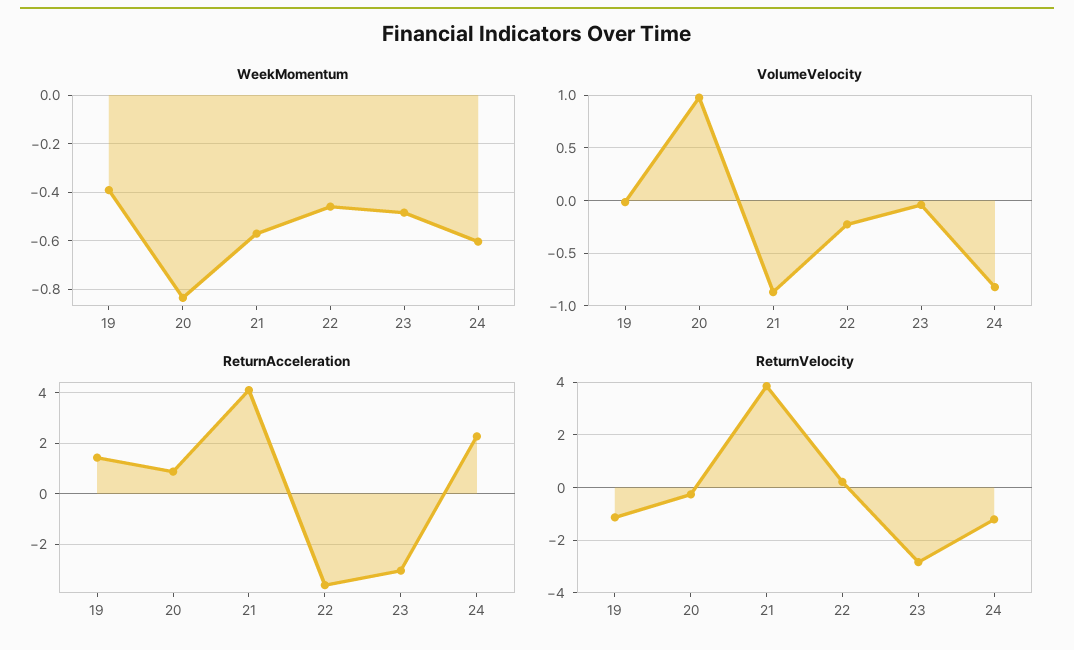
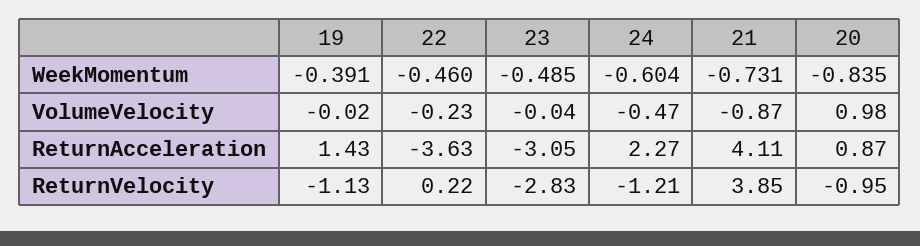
  {
    "WeekMomentum": {
      "19": -0.391,
      "20": -0.835,
-     "21": -0.575,
+     "21": -0.731,
      "22": -0.46,
      "23": -0.485,
      "24": -0.604
    },
    "VolumeVelocity": {
      "19": -0.02,
      "20": 0.98,
      "21": -0.87,
      "22": -0.23,
      "23": -0.04,
-     "24": -0.8
+     "24": -0.47
    },
    "ReturnAcceleration": {
      "19": 1.43,
      "20": 0.87,
      "21": 4.11,
      "22": -3.63,
      "23": -3.05,
      "24": 2.27
    },
    "ReturnVelocity": {
      "19": -1.13,
-     "20": -0.25,
+     "20": -0.95,
      "21": 3.85,
      "22": 0.22,
      "23": -2.83,
      "24": -1.21
    }
  }

